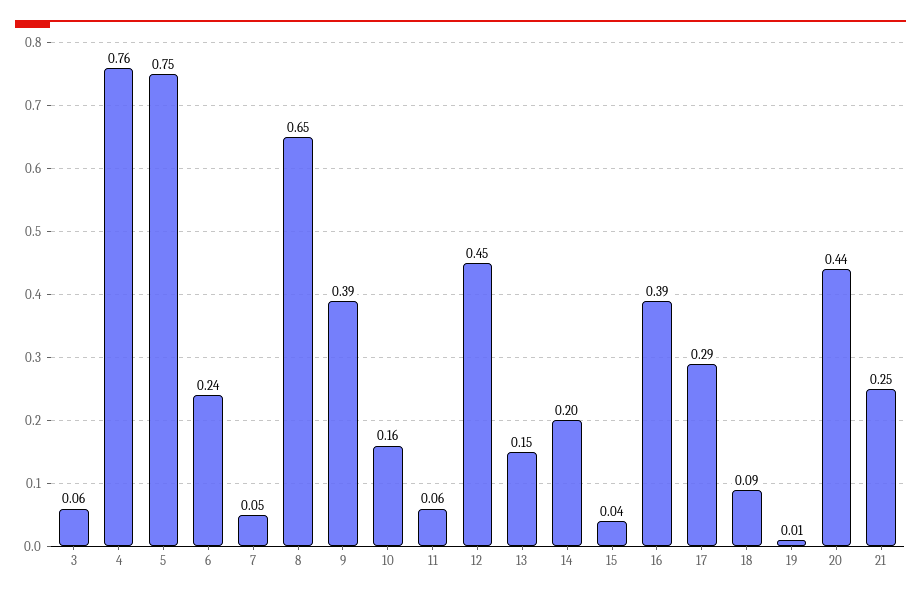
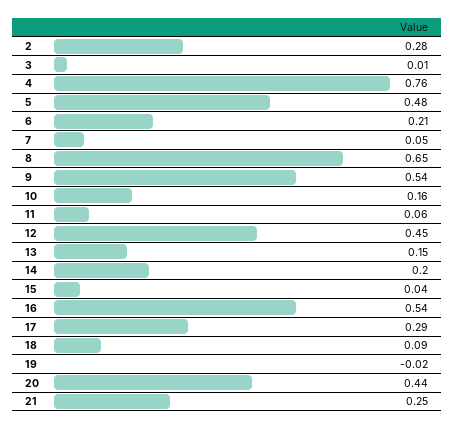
  {
-   "3": 0.06,
+   "3": 0.01,
    "4": 0.76,
-   "5": 0.75,
+   "5": 0.48,
-   "6": 0.24,
+   "6": 0.21,
    "7": 0.05,
    "8": 0.65,
-   "9": 0.39,
+   "9": 0.54,
    "10": 0.16,
    "11": 0.06,
    "12": 0.45,
    "13": 0.15,
    "14": 0.2,
    "15": 0.04,
-   "16": 0.39,
+   "16": 0.54,
    "17": 0.29,
    "18": 0.09,
-   "19": 0.01,
+   "19": -0.02,
    "20": 0.44,
-   "21": 0.25
+   "21": 0.25,
+   "2": 0.28
  }

